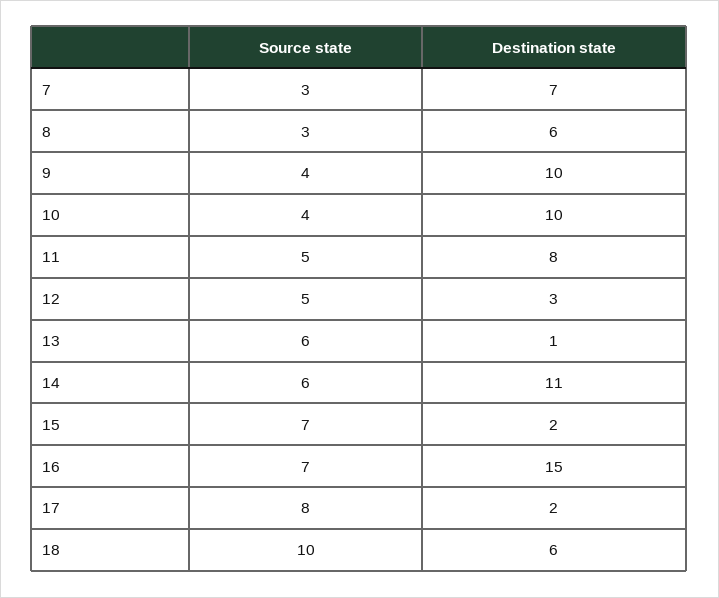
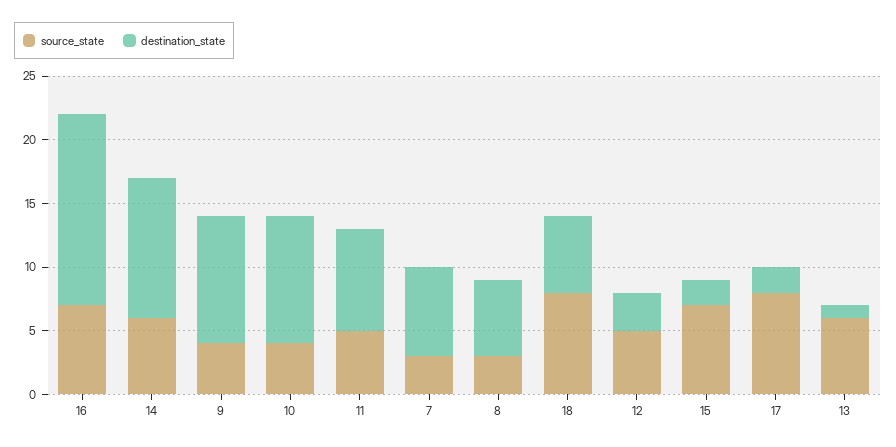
  {
    "Source state": {
      "7": 3,
      "8": 3,
      "9": 4,
      "10": 4,
      "11": 5,
      "12": 5,
      "13": 6,
      "14": 6,
      "15": 7,
      "16": 7,
      "17": 8,
-     "18": 10
+     "18": 8
    },
    "Destination state": {
      "7": 7,
      "8": 6,
      "9": 10,
      "10": 10,
      "11": 8,
      "12": 3,
      "13": 1,
      "14": 11,
      "15": 2,
      "16": 15,
      "17": 2,
      "18": 6
    }
  }

